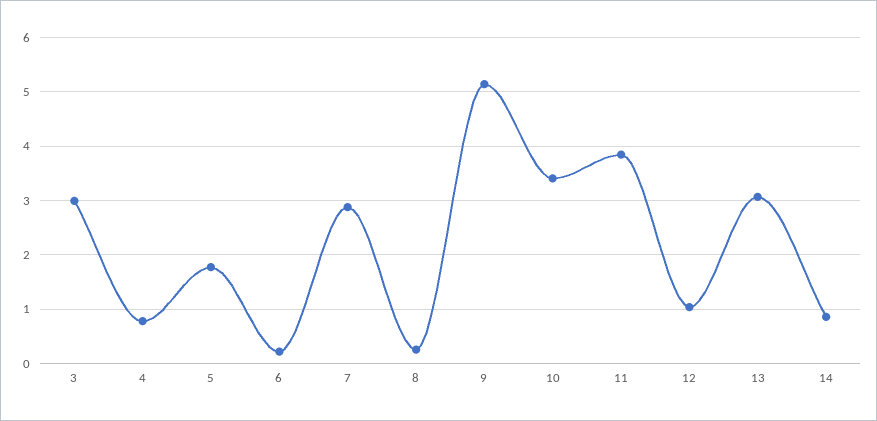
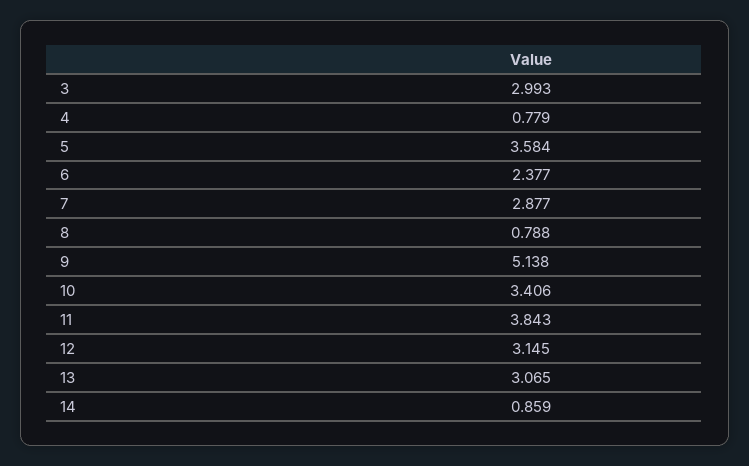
  {
    "3": 2.993,
    "4": 0.779,
-   "5": 1.8,
+   "5": 3.584,
-   "6": 0.2,
+   "6": 2.377,
    "7": 2.877,
-   "8": 0.2,
+   "8": 0.788,
    "9": 5.138,
    "10": 3.406,
    "11": 3.843,
-   "12": 1,
+   "12": 3.145,
    "13": 3.065,
    "14": 0.859
  }

